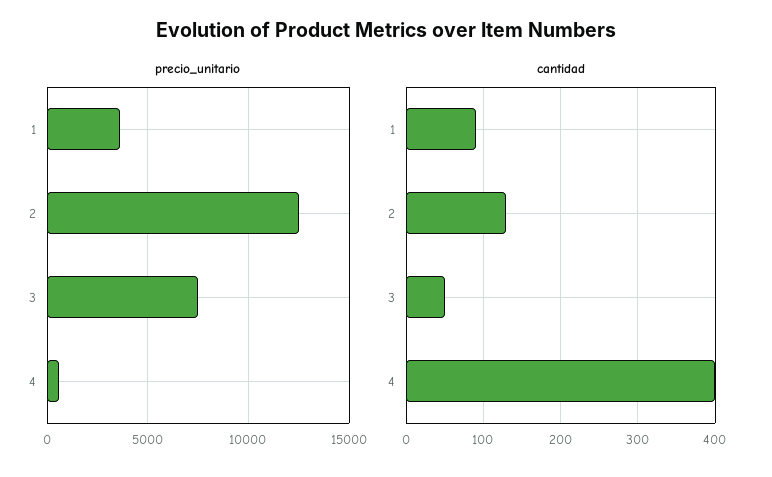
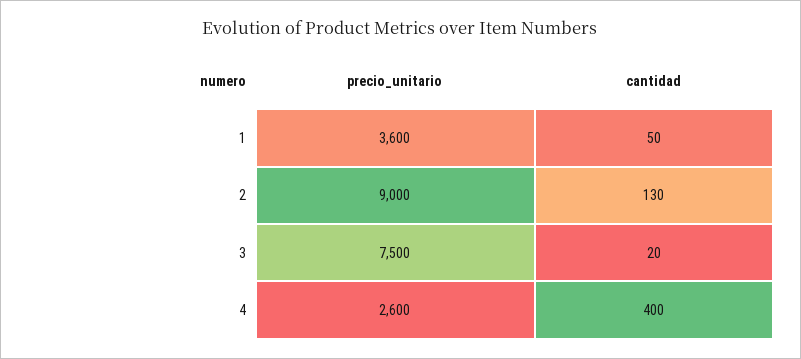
  {
    "precio_unitario": {
      "1": 3600,
-     "2": 12500,
+     "2": 9000,
      "3": 7500,
-     "4": 500
+     "4": 2600
    },
    "cantidad": {
-     "1": 90,
+     "1": 50,
      "2": 130,
-     "3": 50,
+     "3": 20,
      "4": 400
    }
  }

